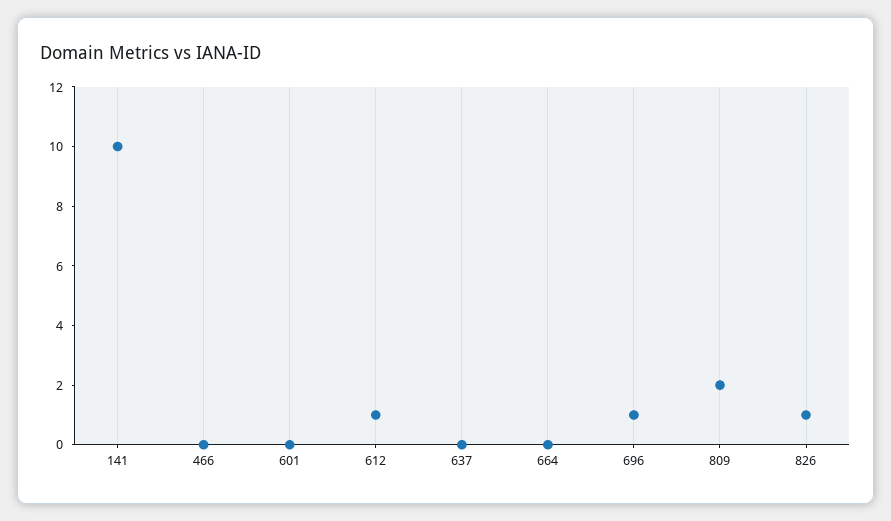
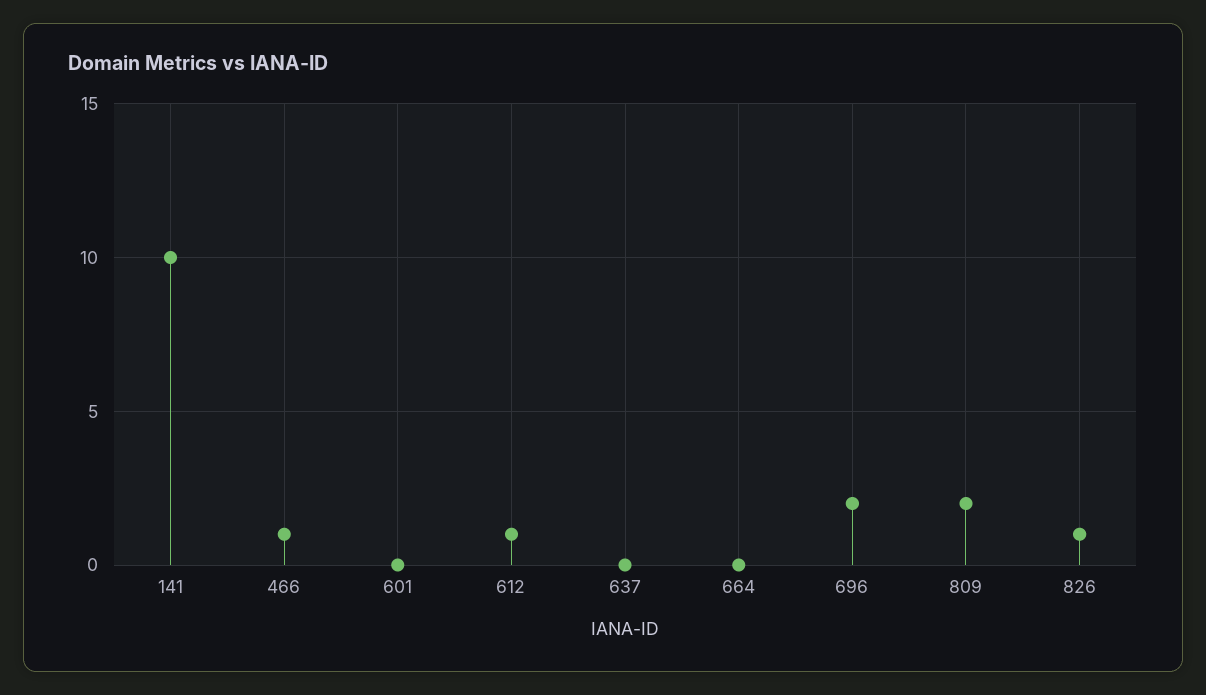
  {
    "141": 10,
-   "466": 0,
+   "466": 1,
    "601": 0,
    "612": 1,
    "637": 0,
    "664": 0,
-   "696": 1,
+   "696": 2,
    "809": 2,
    "826": 1
  }

